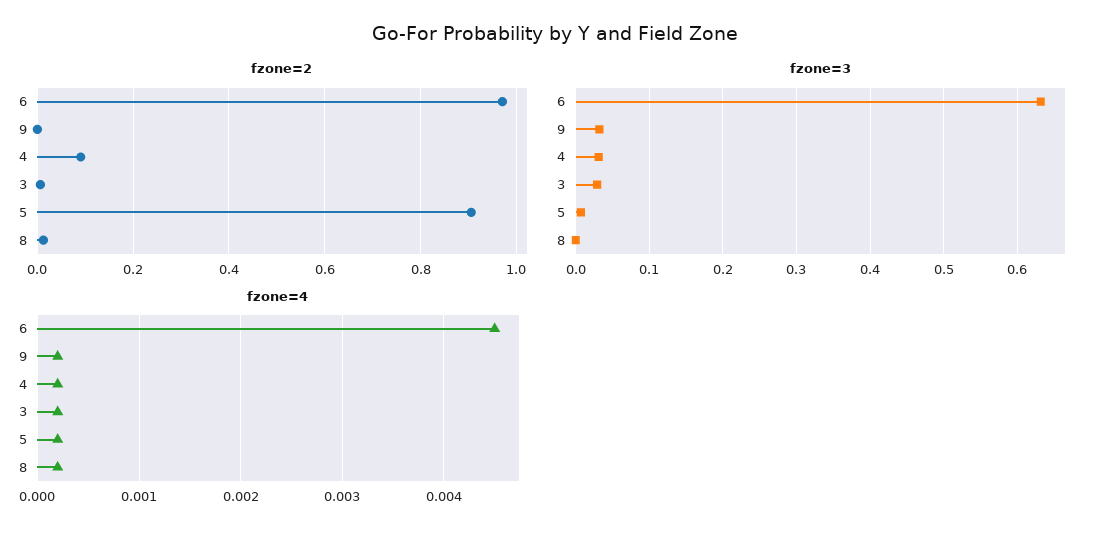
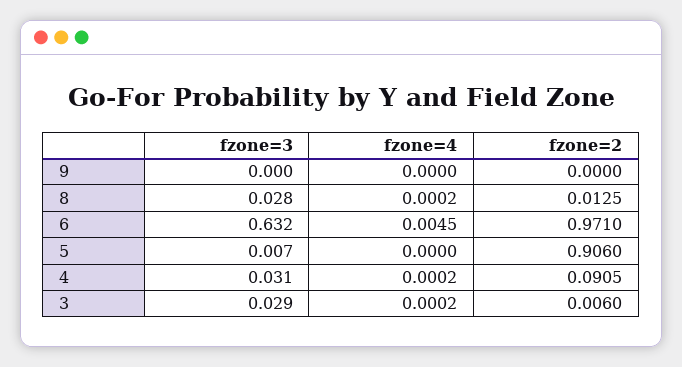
  {
    "fzone=2": {
      "6": 0.971,
      "9": 0,
      "4": 0.0905,
      "3": 0.006,
      "5": 0.906,
      "8": 0.0125
    },
    "fzone=3": {
      "6": 0.632,
-     "9": 0.03,
+     "9": 0,
      "4": 0.031,
      "3": 0.029,
      "5": 0.007,
-     "8": 0
+     "8": 0.028
    },
    "fzone=4": {
      "6": 0.0045,
-     "9": 0.0002,
+     "9": 0,
      "4": 0.0002,
      "3": 0.0002,
-     "5": 0.0002,
+     "5": 0,
      "8": 0.0002
    }
  }

